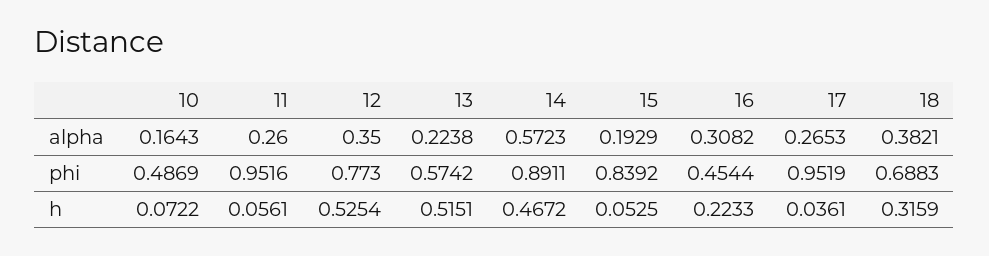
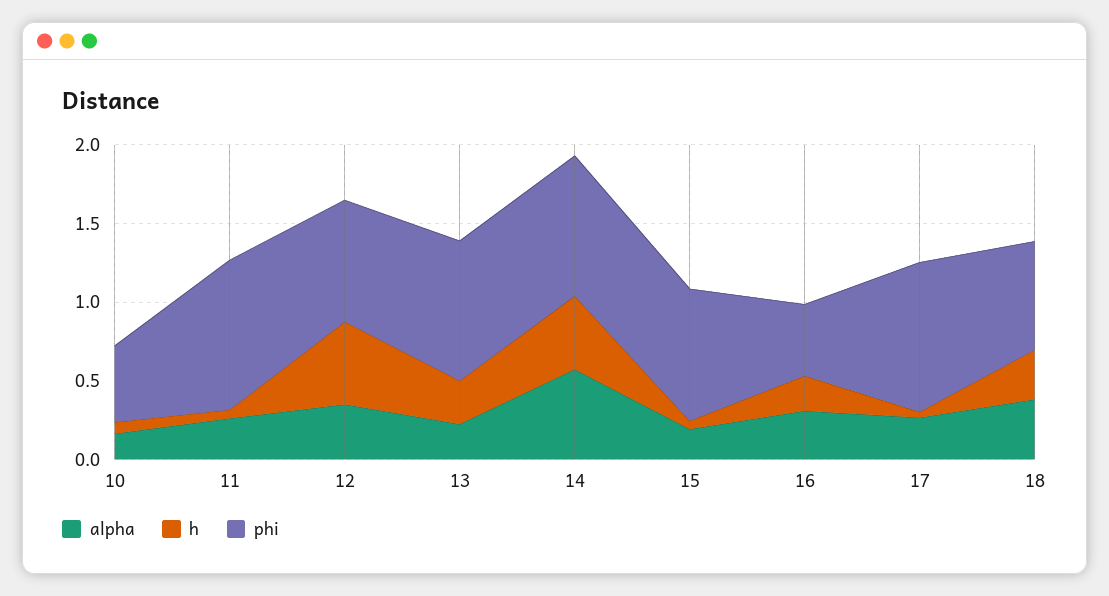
  {
    "alpha": {
      "10": 0.1643,
      "11": 0.26,
      "12": 0.35,
      "13": 0.2238,
      "14": 0.5723,
      "15": 0.1929,
      "16": 0.3082,
      "17": 0.2653,
      "18": 0.3821
    },
    "phi": {
      "10": 0.4869,
      "11": 0.9516,
      "12": 0.773,
-     "13": 0.5742,
+     "13": 0.9,
      "14": 0.8911,
      "15": 0.8392,
      "16": 0.4544,
      "17": 0.9519,
      "18": 0.6883
    },
    "h": {
      "10": 0.0722,
      "11": 0.0561,
      "12": 0.5254,
-     "13": 0.5151,
+     "13": 0.3,
      "14": 0.4672,
      "15": 0.0525,
      "16": 0.2233,
      "17": 0.0361,
      "18": 0.3159
    }
  }

